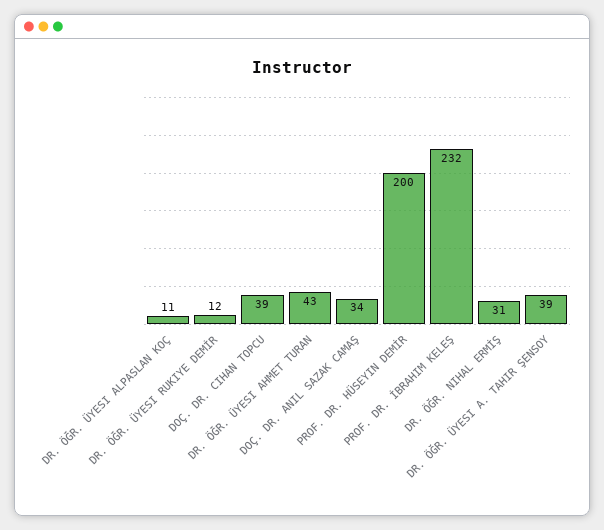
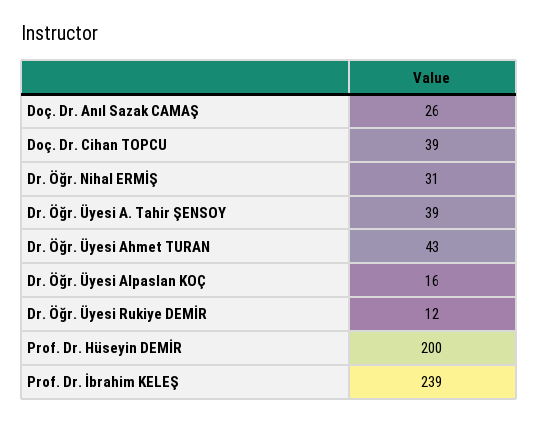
  {
-   "DR. ÖĞR. ÜYESI ALPASLAN KOÇ": 11,
+   "DR. ÖĞR. ÜYESI ALPASLAN KOÇ": 16,
    "DR. ÖĞR. ÜYESI RUKIYE DEMİR": 12,
    "DOÇ. DR. CIHAN TOPCU": 39,
    "DR. ÖĞR. ÜYESI AHMET TURAN": 43,
-   "DOÇ. DR. ANIL SAZAK CAMAŞ": 34,
+   "DOÇ. DR. ANIL SAZAK CAMAŞ": 26,
    "PROF. DR. HÜSEYIN DEMİR": 200,
-   "PROF. DR. İBRAHIM KELEŞ": 232,
+   "PROF. DR. İBRAHIM KELEŞ": 239,
    "DR. ÖĞR. NIHAL ERMİŞ": 31,
    "DR. ÖĞR. ÜYESI A. TAHIR ŞENSOY": 39
  }

